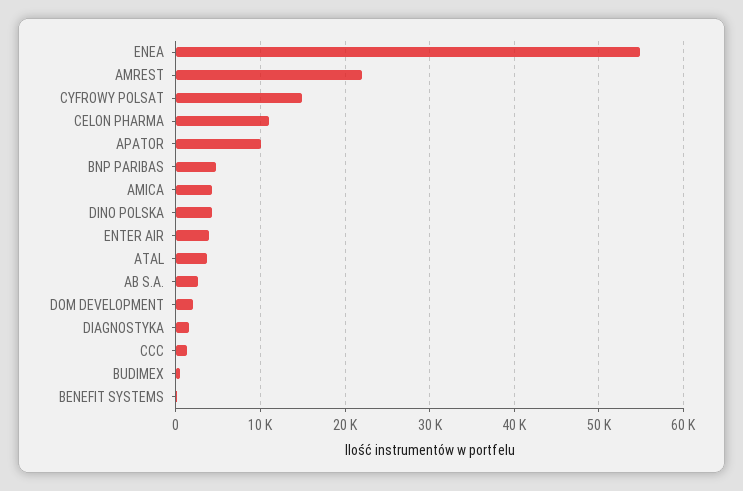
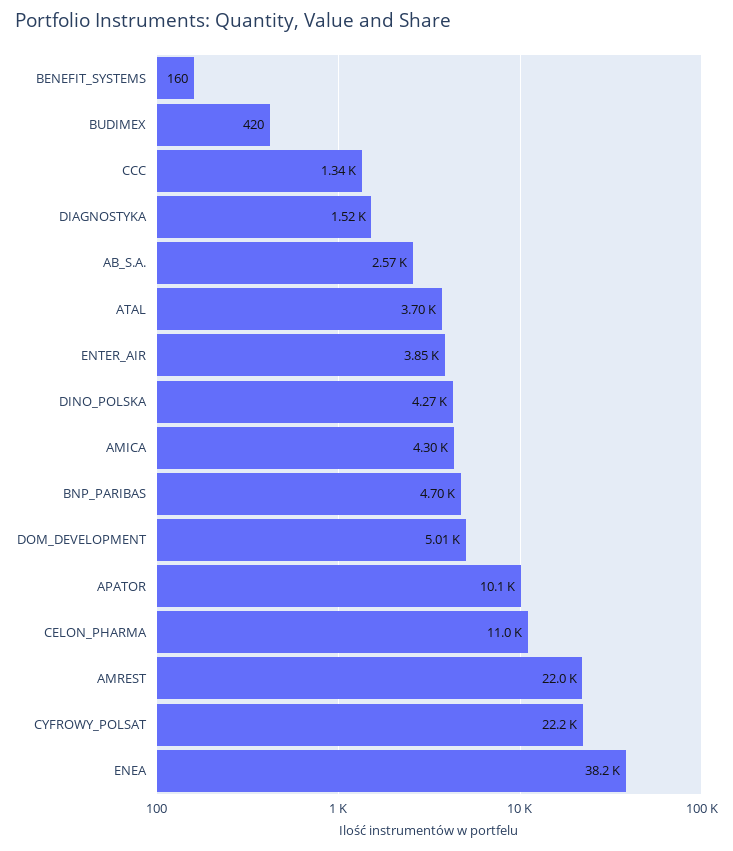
  {
-   "ENEA": 55000,
+   "ENEA": 38200,
    "AMREST": 22000,
-   "CYFROWY POLSAT": 15000,
+   "CYFROWY POLSAT": 22200,
    "CELON PHARMA": 11000,
    "APATOR": 10100,
    "BNP PARIBAS": 4700,
    "AMICA": 4300,
    "DINO POLSKA": 4270,
    "ENTER AIR": 3850,
    "ATAL": 3700,
    "AB S.A.": 2570,
-   "DOM DEVELOPMENT": 2000,
+   "DOM DEVELOPMENT": 5010,
    "DIAGNOSTYKA": 1520,
    "CCC": 1340,
    "BUDIMEX": 420,
    "BENEFIT SYSTEMS": 160
  }

